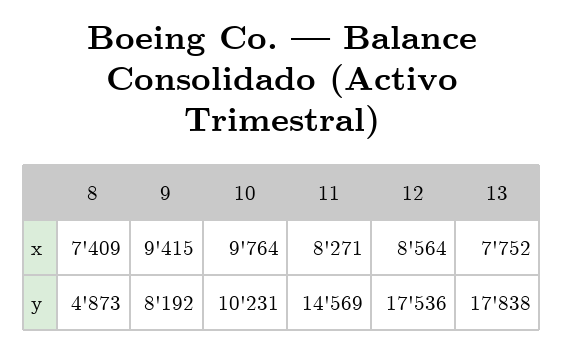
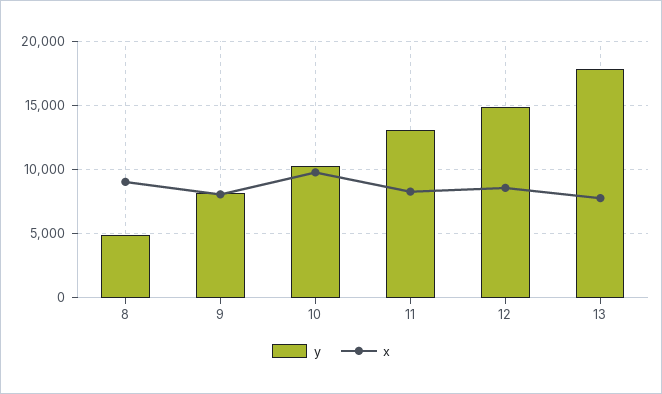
  {
    "x": {
-     "8": 7409,
+     "8": 9000,
-     "9": 9415,
+     "9": 8000,
      "10": 9764,
      "11": 8271,
      "12": 8564,
      "13": 7752
    },
    "y": {
      "8": 4873,
      "9": 8192,
      "10": 10231,
-     "11": 14569,
+     "11": 13000,
-     "12": 17536,
+     "12": 15000,
      "13": 17838
    }
  }

